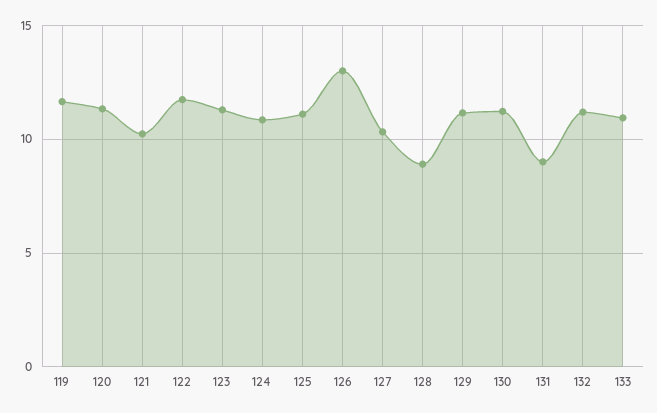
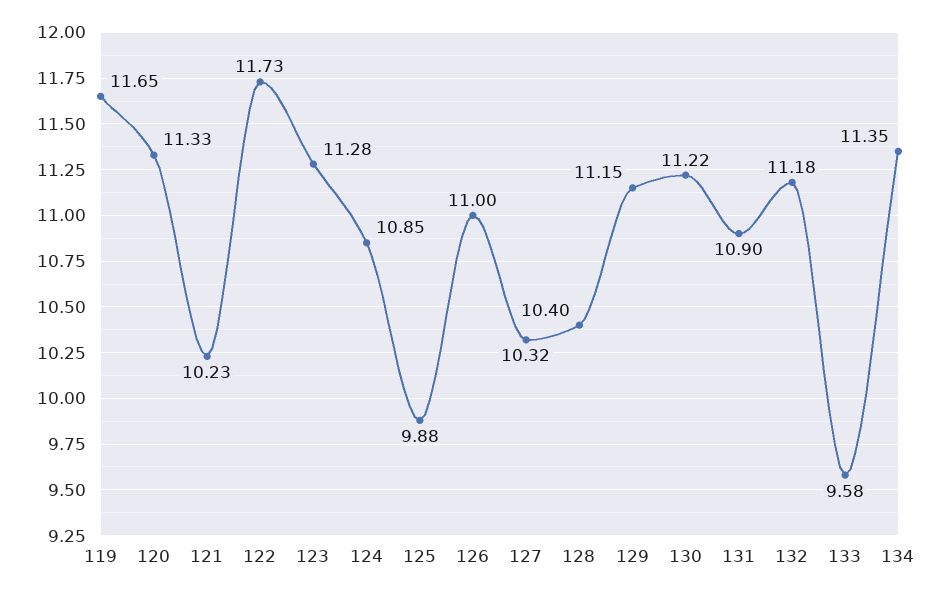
  {
    "119": 11.65,
    "120": 11.33,
    "121": 10.23,
    "122": 11.73,
    "123": 11.28,
    "124": 10.85,
-   "125": 11,
+   "125": 9.88,
-   "126": 13,
+   "126": 11,
    "127": 10.32,
-   "128": 9,
+   "128": 10.4,
    "129": 11.15,
    "130": 11.22,
-   "131": 9,
+   "131": 10.9,
    "132": 11.18,
-   "133": 11
+   "133": 9.58,
+   "134": 11.35
  }

